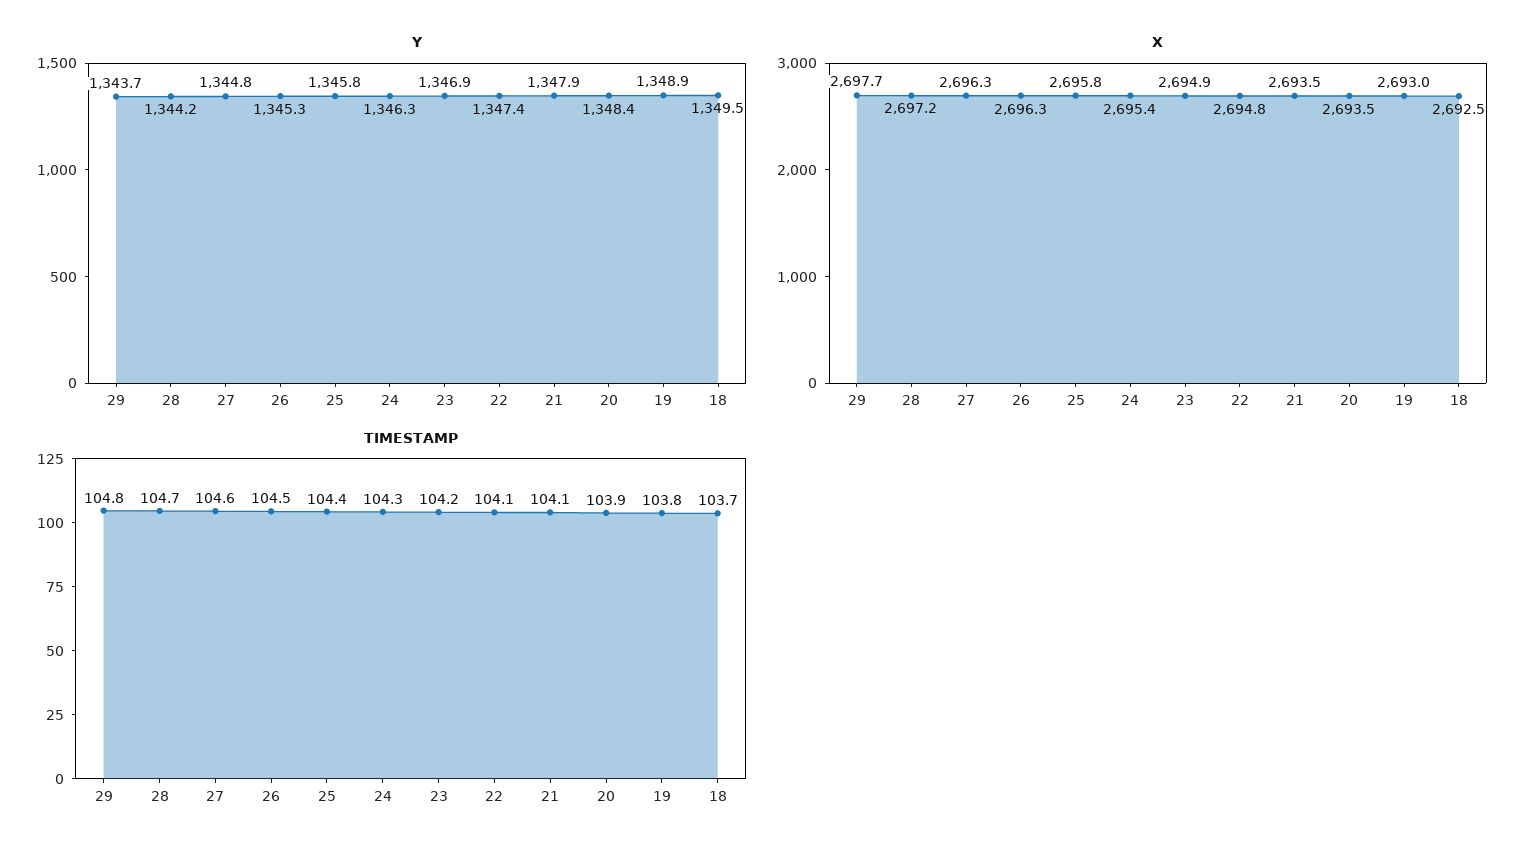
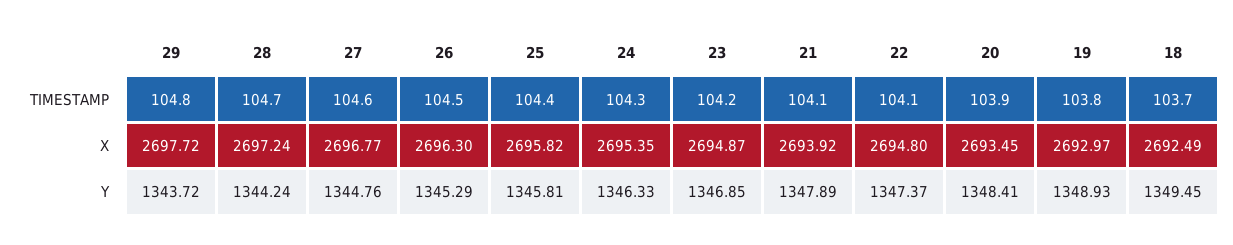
  {
    "Y": {
      "29": 1343.72,
      "28": 1344.24,
      "27": 1344.76,
      "26": 1345.29,
      "25": 1345.81,
      "24": 1346.33,
      "23": 1346.85,
      "22": 1347.37,
      "21": 1347.89,
      "20": 1348.41,
      "19": 1348.93,
      "18": 1349.45
    },
    "X": {
      "29": 2697.72,
      "28": 2697.24,
-     "27": 2696.3,
+     "27": 2696.77,
      "26": 2696.3,
      "25": 2695.82,
      "24": 2695.35,
      "23": 2694.87,
      "22": 2694.8,
-     "21": 2693.5,
+     "21": 2693.92,
      "20": 2693.45,
      "19": 2692.97,
      "18": 2692.49
    },
    "TIMESTAMP": {
      "29": 104.8,
      "28": 104.7,
      "27": 104.6,
      "26": 104.5,
      "25": 104.4,
      "24": 104.3,
      "23": 104.2,
      "22": 104.1,
      "21": 104.1,
      "20": 103.9,
      "19": 103.8,
      "18": 103.7
    }
  }

